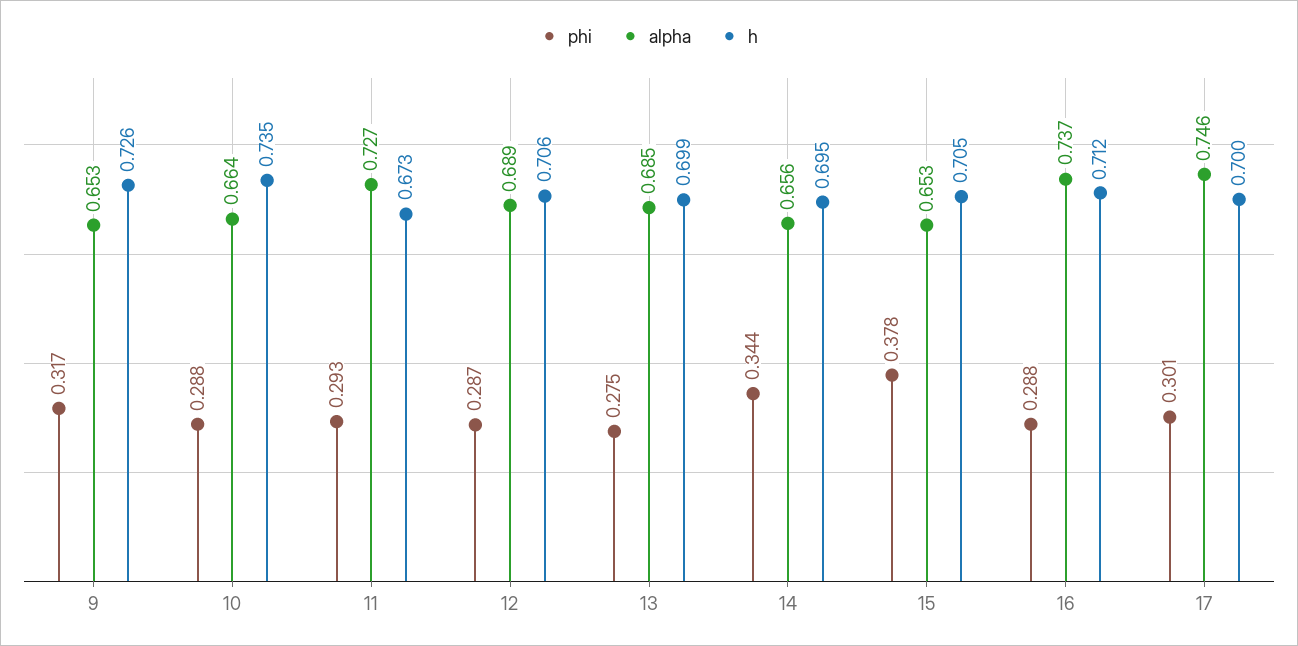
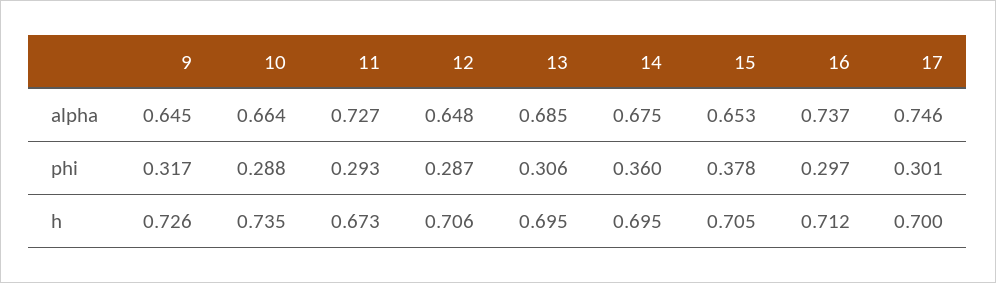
  {
    "phi": {
      "9": 0.317,
      "10": 0.288,
      "11": 0.293,
      "12": 0.287,
-     "13": 0.275,
+     "13": 0.306,
-     "14": 0.344,
+     "14": 0.36,
      "15": 0.378,
-     "16": 0.288,
+     "16": 0.297,
      "17": 0.301
    },
    "alpha": {
-     "9": 0.653,
+     "9": 0.645,
      "10": 0.664,
      "11": 0.727,
-     "12": 0.689,
+     "12": 0.648,
      "13": 0.685,
-     "14": 0.656,
+     "14": 0.675,
      "15": 0.653,
      "16": 0.737,
      "17": 0.746
    },
    "h": {
      "9": 0.726,
      "10": 0.735,
      "11": 0.673,
      "12": 0.706,
-     "13": 0.699,
+     "13": 0.695,
      "14": 0.695,
      "15": 0.705,
      "16": 0.712,
      "17": 0.7
    }
  }

